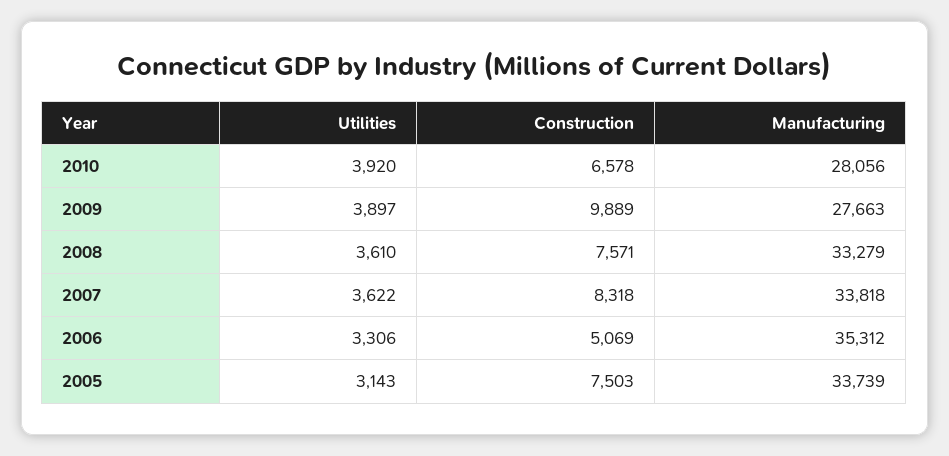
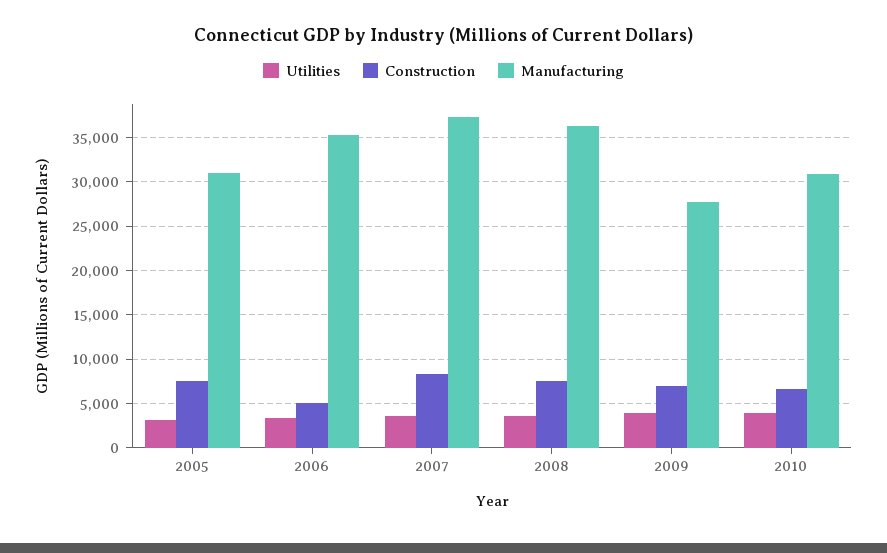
  {
    "Utilities": {
      "2010": 3920,
      "2009": 3897,
      "2008": 3610,
      "2007": 3622,
      "2006": 3306,
      "2005": 3143
    },
    "Construction": {
      "2010": 6578,
-     "2009": 9889,
+     "2009": 7000,
      "2008": 7571,
      "2007": 8318,
      "2006": 5069,
      "2005": 7503
    },
    "Manufacturing": {
-     "2010": 28056,
+     "2010": 31000,
      "2009": 27663,
-     "2008": 33279,
+     "2008": 36000,
-     "2007": 33818,
+     "2007": 37000,
      "2006": 35312,
-     "2005": 33739
+     "2005": 31000
    }
  }

